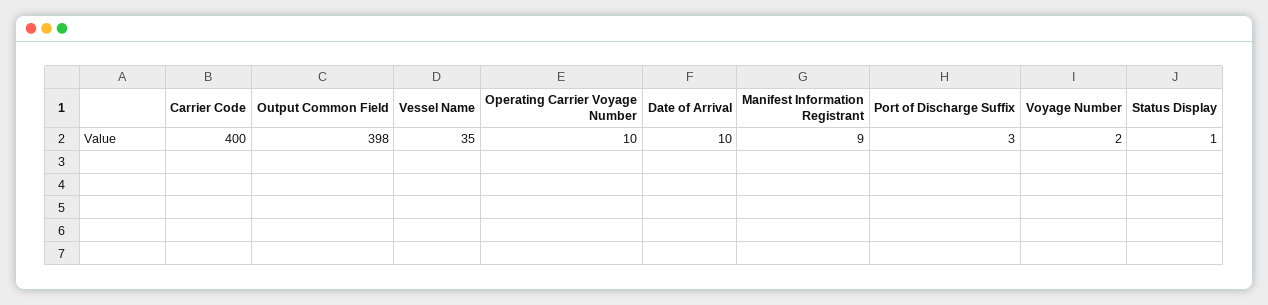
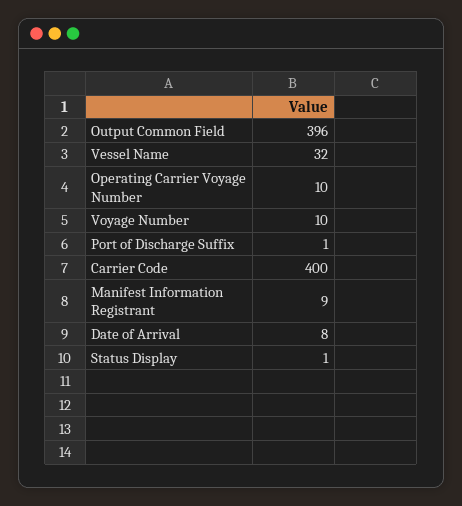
  {
    "Carrier Code": 400,
-   "Output Common Field": 398,
+   "Output Common Field": 396,
-   "Vessel Name": 35,
+   "Vessel Name": 32,
    "Operating Carrier Voyage Number": 10,
-   "Date of Arrival": 10,
+   "Date of Arrival": 8,
    "Manifest Information Registrant": 9,
-   "Port of Discharge Suffix": 3,
+   "Port of Discharge Suffix": 1,
-   "Voyage Number": 2,
+   "Voyage Number": 10,
    "Status Display": 1
  }

